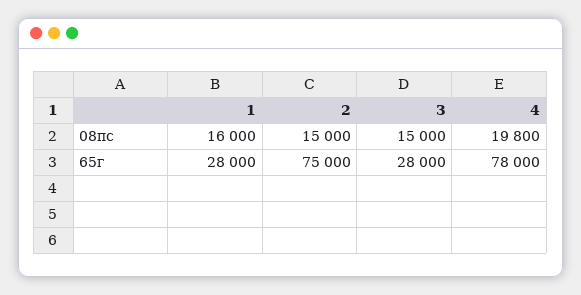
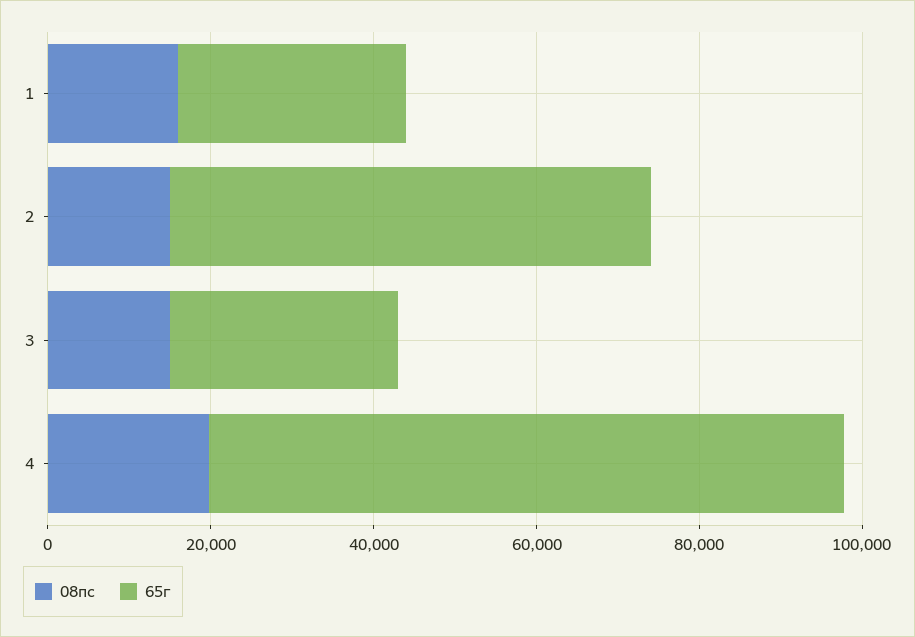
  {
    "08пс": {
      "1": 16000,
      "2": 15000,
      "3": 15000,
      "4": 19800
    },
    "65г": {
      "1": 28000,
-     "2": 75000,
+     "2": 60000,
      "3": 28000,
      "4": 78000
    }
  }

